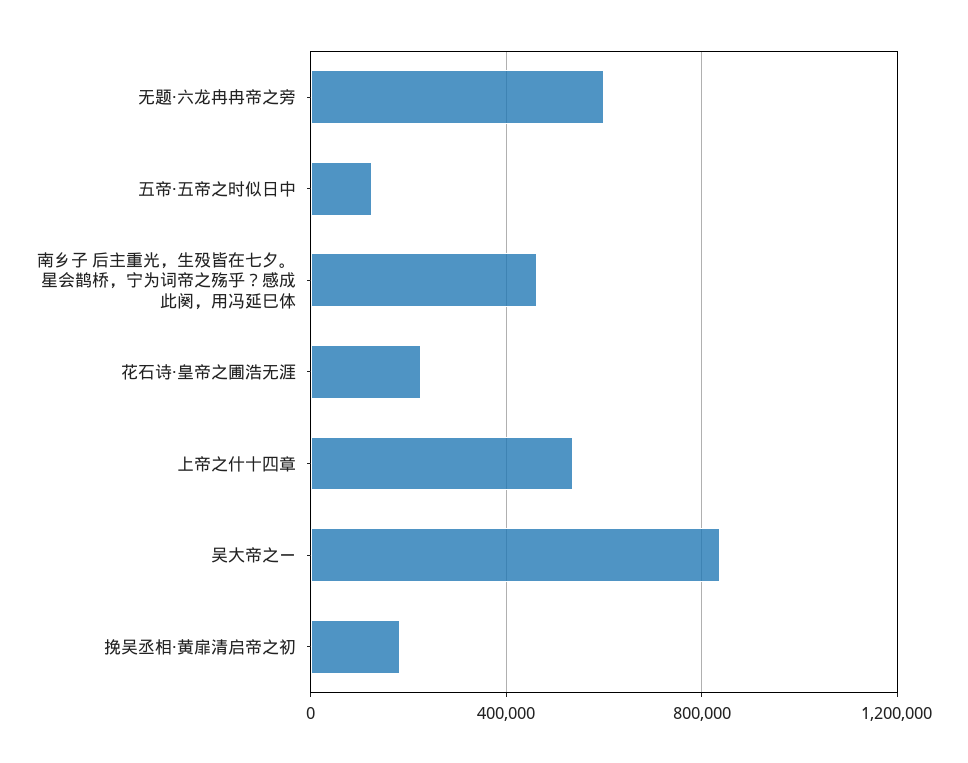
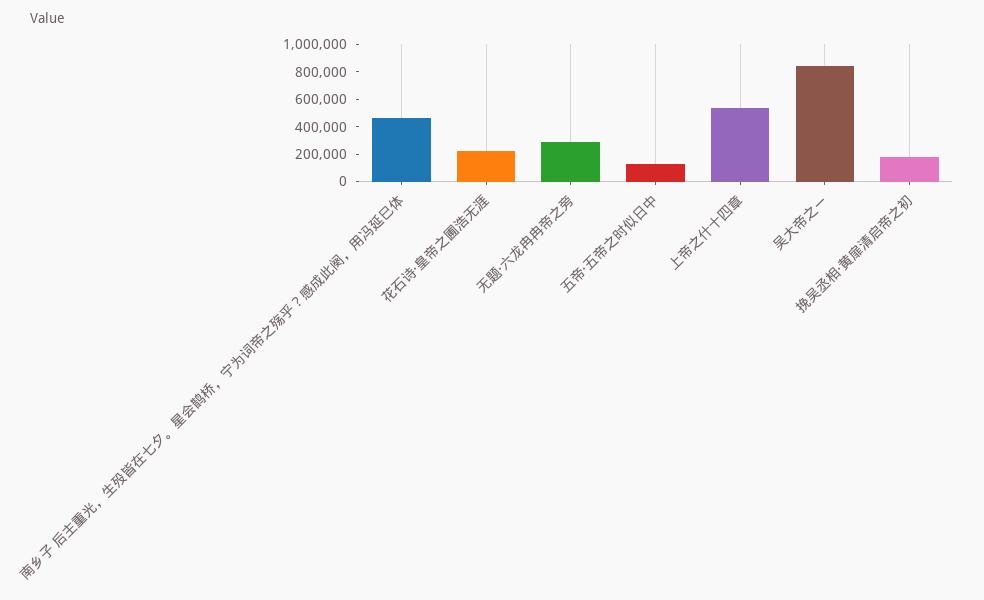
  {
-   "无题·六龙冉冉帝之旁": 600000,
+   "无题·六龙冉冉帝之旁": 300000,
    "五帝·五帝之时似日中": 150000,
    "南乡子 后主重光，生殁皆在七夕。星会鹊桥，宁为词帝之殇乎？感成此阕，用冯延巳体": 450000,
    "花石诗·皇帝之圃浩无涯": 250000,
    "上帝之什十四章": 550000,
    "吴大帝之ㄧ": 850000,
    "挽吴丞相·黄扉清启帝之初": 200000
  }

